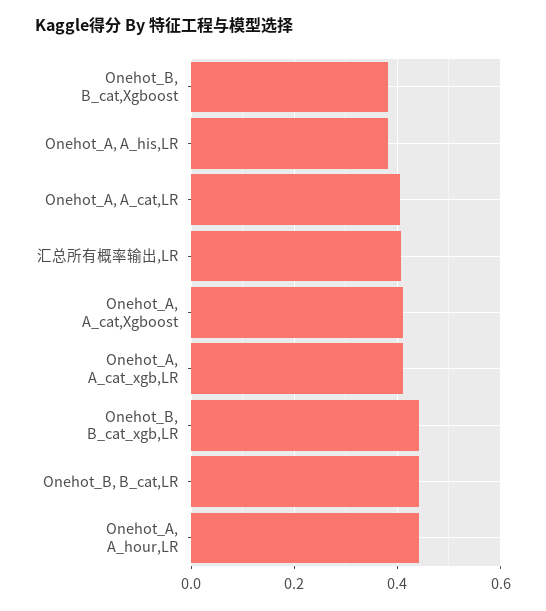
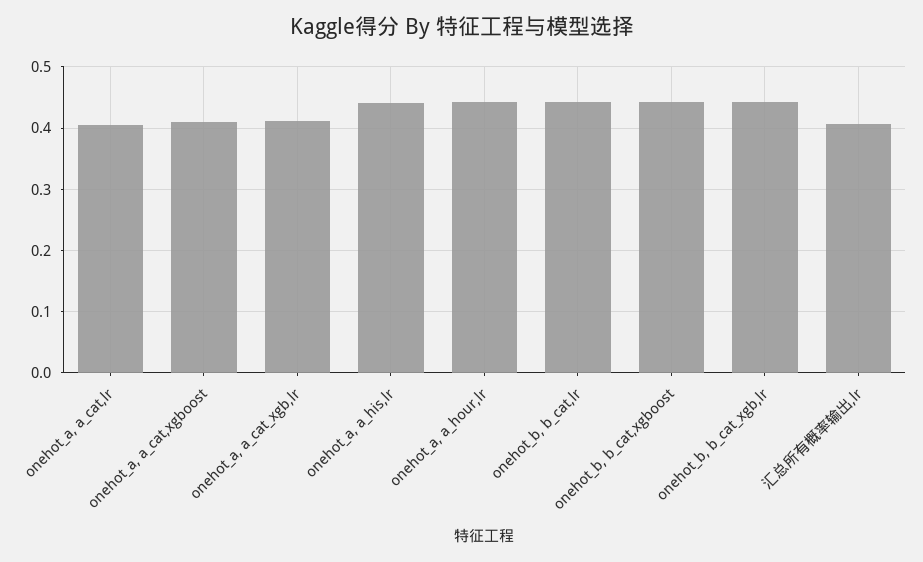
  {
-   "Onehot_B, B_cat,Xgboost": 0.38,
+   "Onehot_B, B_cat,Xgboost": 0.44,
-   "Onehot_A, A_his,LR": 0.38,
+   "Onehot_A, A_his,LR": 0.44,
    "Onehot_A, A_cat,LR": 0.41,
    "汇总所有概率输出,LR": 0.41,
    "Onehot_A, A_cat,Xgboost": 0.41,
    "Onehot_A, A_cat_xgb,LR": 0.41,
    "Onehot_B, B_cat_xgb,LR": 0.44,
    "Onehot_B, B_cat,LR": 0.44,
    "Onehot_A, A_hour,LR": 0.44
  }

